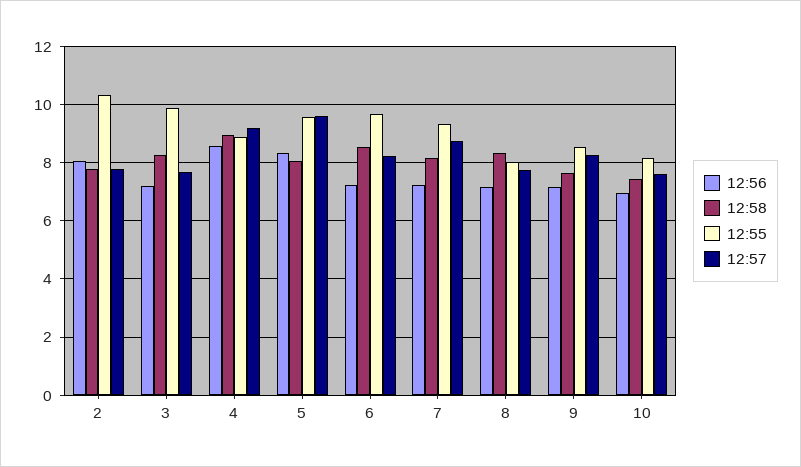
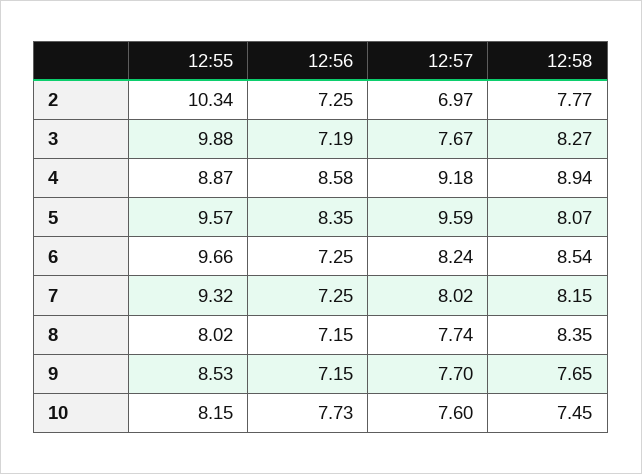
  {
    "12:56": {
-     "2": 8,
+     "2": 7.25,
      "3": 7.19,
      "4": 8.58,
      "5": 8.35,
      "6": 7.25,
      "7": 7.25,
      "8": 7.15,
      "9": 7.15,
-     "10": 7
+     "10": 7.73
    },
    "12:58": {
      "2": 7.77,
      "3": 8.27,
      "4": 8.94,
      "5": 8.07,
      "6": 8.54,
      "7": 8.15,
      "8": 8.35,
      "9": 7.65,
      "10": 7.45
    },
    "12:55": {
      "2": 10.34,
      "3": 9.88,
      "4": 8.87,
      "5": 9.57,
      "6": 9.66,
      "7": 9.32,
      "8": 8.02,
      "9": 8.53,
      "10": 8.15
    },
    "12:57": {
-     "2": 7.75,
+     "2": 6.97,
      "3": 7.67,
      "4": 9.18,
      "5": 9.59,
      "6": 8.24,
-     "7": 8.75,
+     "7": 8.02,
      "8": 7.74,
-     "9": 8.25,
+     "9": 7.7,
      "10": 7.6
    }
  }

